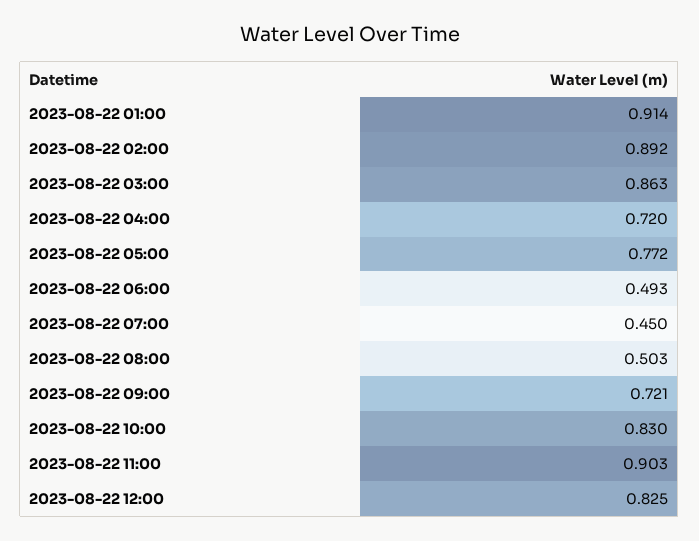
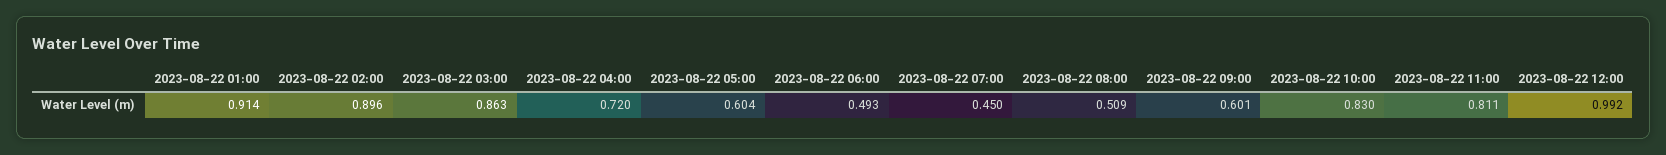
  {
    "2023-08-22 01:00": 0.914,
-   "2023-08-22 02:00": 0.892,
+   "2023-08-22 02:00": 0.896,
    "2023-08-22 03:00": 0.863,
    "2023-08-22 04:00": 0.72,
-   "2023-08-22 05:00": 0.772,
+   "2023-08-22 05:00": 0.604,
    "2023-08-22 06:00": 0.493,
    "2023-08-22 07:00": 0.45,
-   "2023-08-22 08:00": 0.503,
+   "2023-08-22 08:00": 0.509,
-   "2023-08-22 09:00": 0.721,
+   "2023-08-22 09:00": 0.601,
    "2023-08-22 10:00": 0.83,
-   "2023-08-22 11:00": 0.903,
+   "2023-08-22 11:00": 0.811,
-   "2023-08-22 12:00": 0.825
+   "2023-08-22 12:00": 0.992
  }

